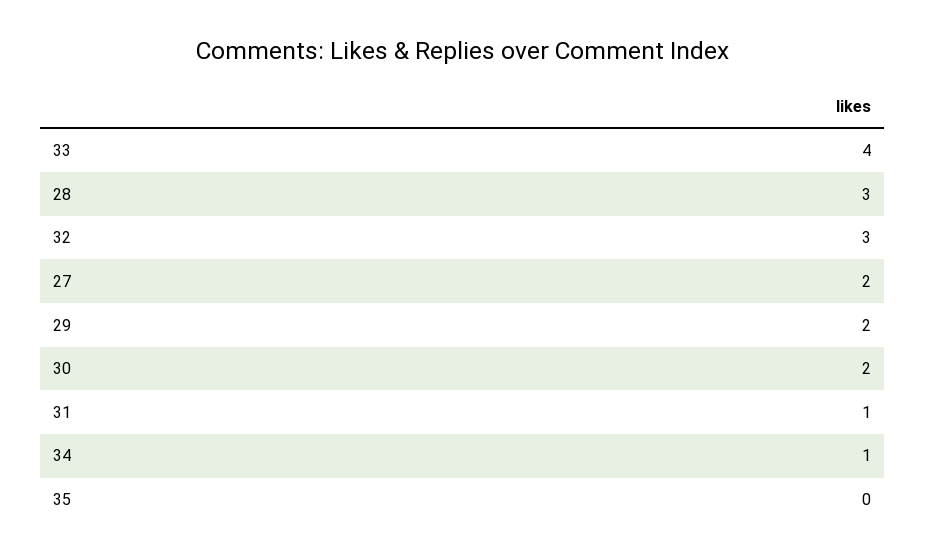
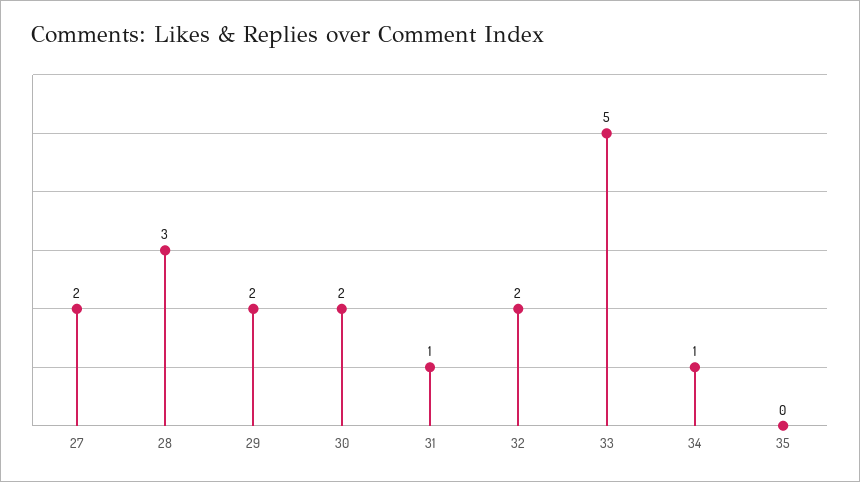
  {
-   "33": 4,
+   "33": 5,
    "28": 3,
-   "32": 3,
+   "32": 2,
    "27": 2,
    "29": 2,
    "30": 2,
    "31": 1,
    "34": 1,
    "35": 0
  }

